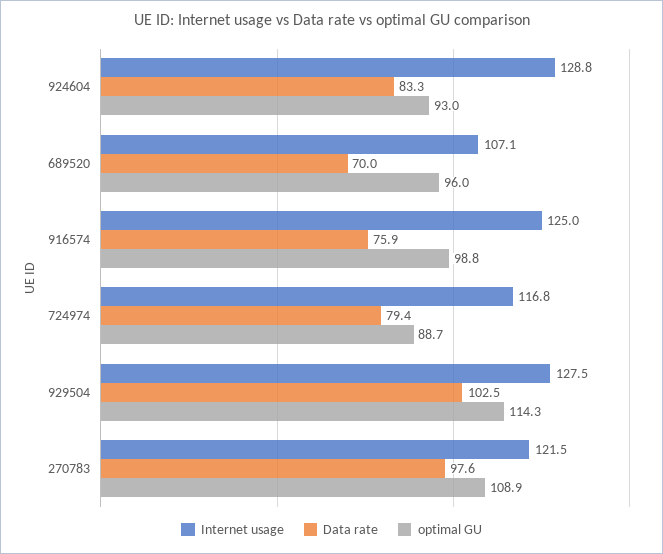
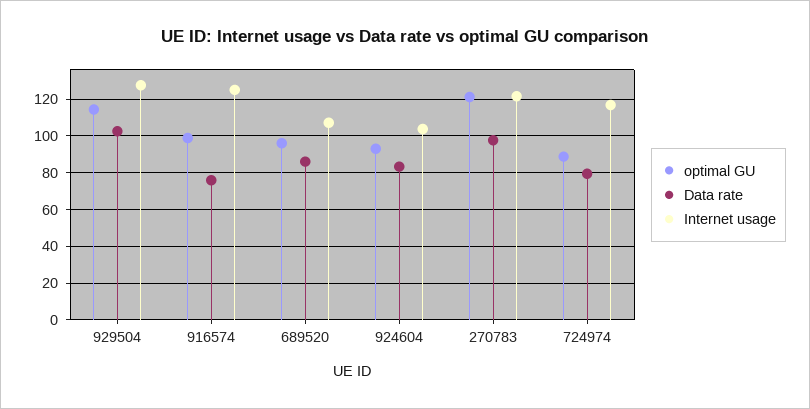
  {
    "Internet usage": {
-     "924604": 128.8,
+     "924604": 105,
      "689520": 107.1,
      "916574": 125,
      "724974": 116.8,
      "929504": 127.5,
      "270783": 121.5
    },
    "Data rate": {
      "924604": 83.3,
-     "689520": 70,
+     "689520": 85,
      "916574": 75.9,
      "724974": 79.4,
      "929504": 102.5,
      "270783": 97.6
    },
    "optimal GU": {
      "924604": 93,
      "689520": 96,
      "916574": 98.8,
      "724974": 88.7,
      "929504": 114.3,
-     "270783": 108.9
+     "270783": 120
    }
  }

